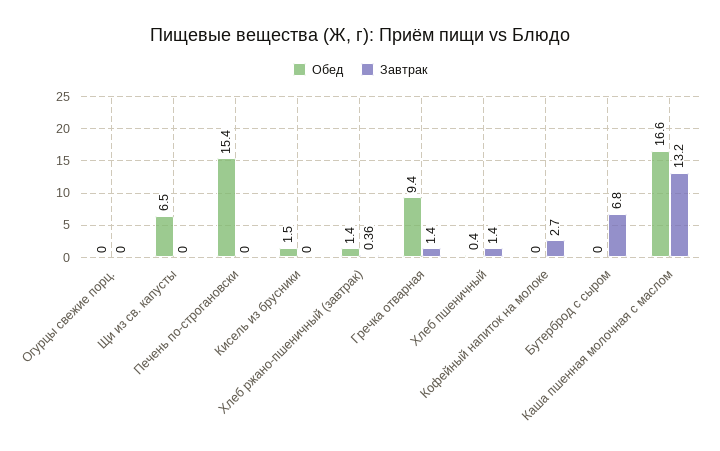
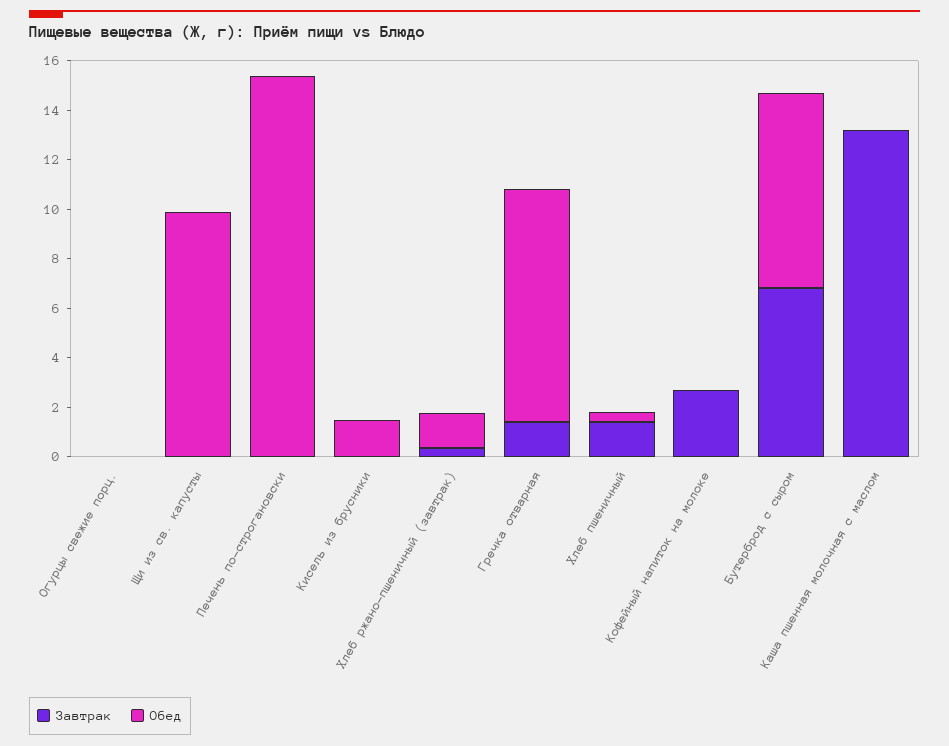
  {
    "Обед": {
      "Огурцы свежие порц.": 0,
-     "Щи из св. капусты": 6.5,
+     "Щи из св. капусты": 10,
      "Печень по-строгановски": 15.4,
      "Кисель из брусники": 1.5,
      "Хлеб ржано-пшеничный (завтрак)": 1.4,
      "Гречка отварная": 9.4,
      "Хлеб пшеничный": 0.4,
      "Кофейный напиток на молоке": 0,
-     "Бутерброд с сыром": 0,
+     "Бутерброд с сыром": 8,
-     "Каша пшенная молочная с маслом": 16.6
+     "Каша пшенная молочная с маслом": 0
    },
    "Завтрак": {
      "Огурцы свежие порц.": 0,
      "Щи из св. капусты": 0,
      "Печень по-строгановски": 0,
      "Кисель из брусники": 0,
      "Хлеб ржано-пшеничный (завтрак)": 0.36,
      "Гречка отварная": 1.4,
      "Хлеб пшеничный": 1.4,
      "Кофейный напиток на молоке": 2.7,
      "Бутерброд с сыром": 6.8,
      "Каша пшенная молочная с маслом": 13.2
    }
  }

